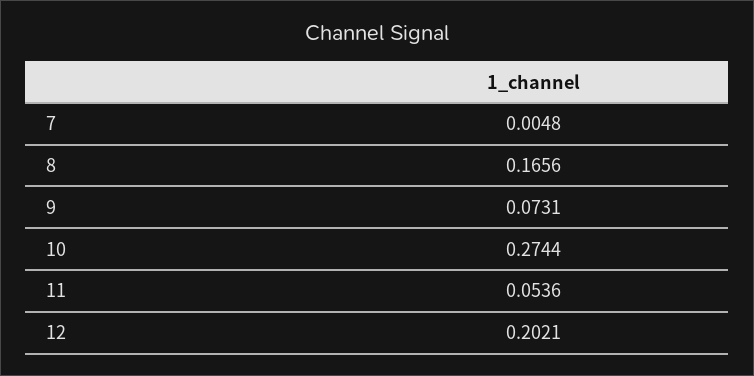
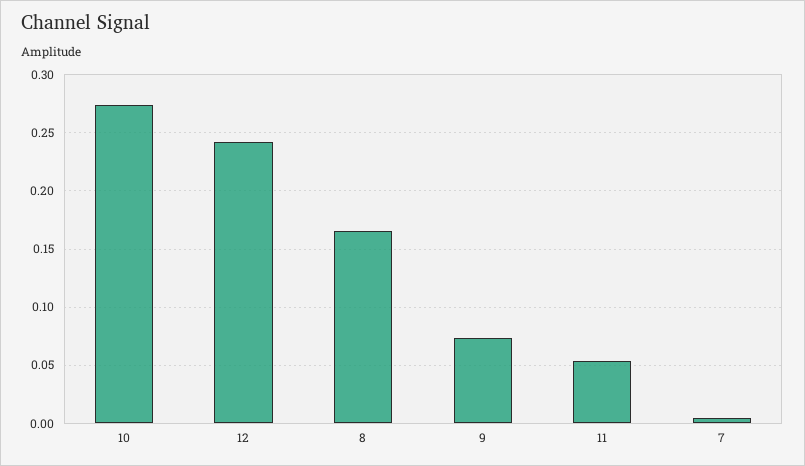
  {
    "7": 0.0048,
    "8": 0.1656,
    "9": 0.0731,
    "10": 0.2744,
    "11": 0.0536,
-   "12": 0.2021
+   "12": 0.24
  }

